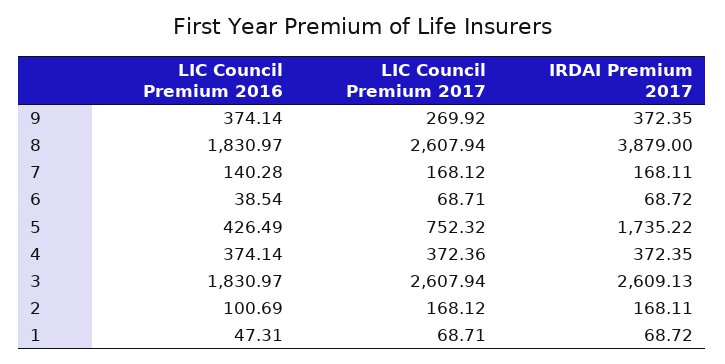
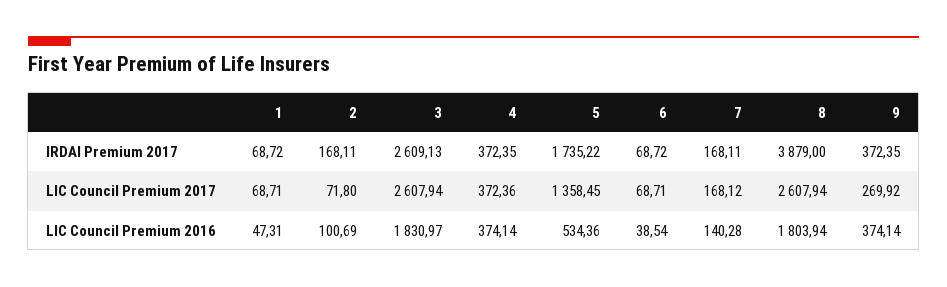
  {
    "LIC Council Premium 2016": {
      "9": 374.14,
-     "8": 1830.97,
+     "8": 1803.94,
      "7": 140.28,
      "6": 38.54,
-     "5": 426.49,
+     "5": 534.36,
      "4": 374.14,
      "3": 1830.97,
      "2": 100.69,
      "1": 47.31
    },
    "LIC Council Premium 2017": {
      "9": 269.92,
      "8": 2607.94,
      "7": 168.12,
      "6": 68.71,
-     "5": 752.32,
+     "5": 1358.45,
      "4": 372.36,
      "3": 2607.94,
-     "2": 168.12,
+     "2": 71.8,
      "1": 68.71
    },
    "IRDAI Premium 2017": {
      "9": 372.35,
      "8": 3879,
      "7": 168.11,
      "6": 68.72,
      "5": 1735.22,
      "4": 372.35,
      "3": 2609.13,
      "2": 168.11,
      "1": 68.72
    }
  }

